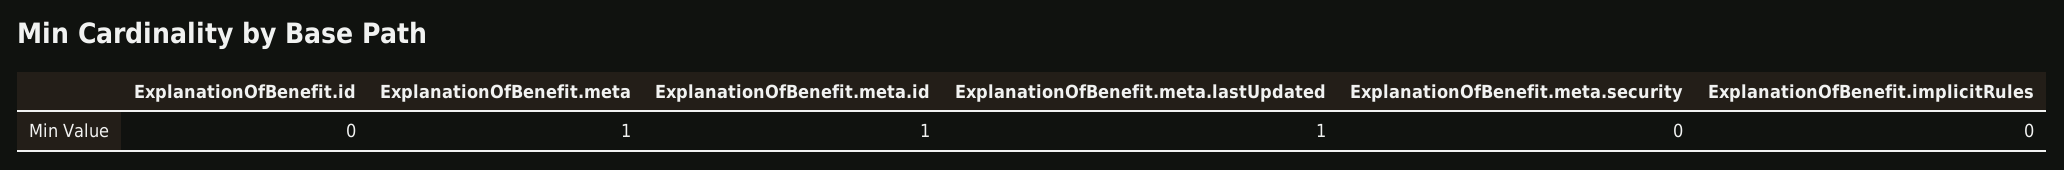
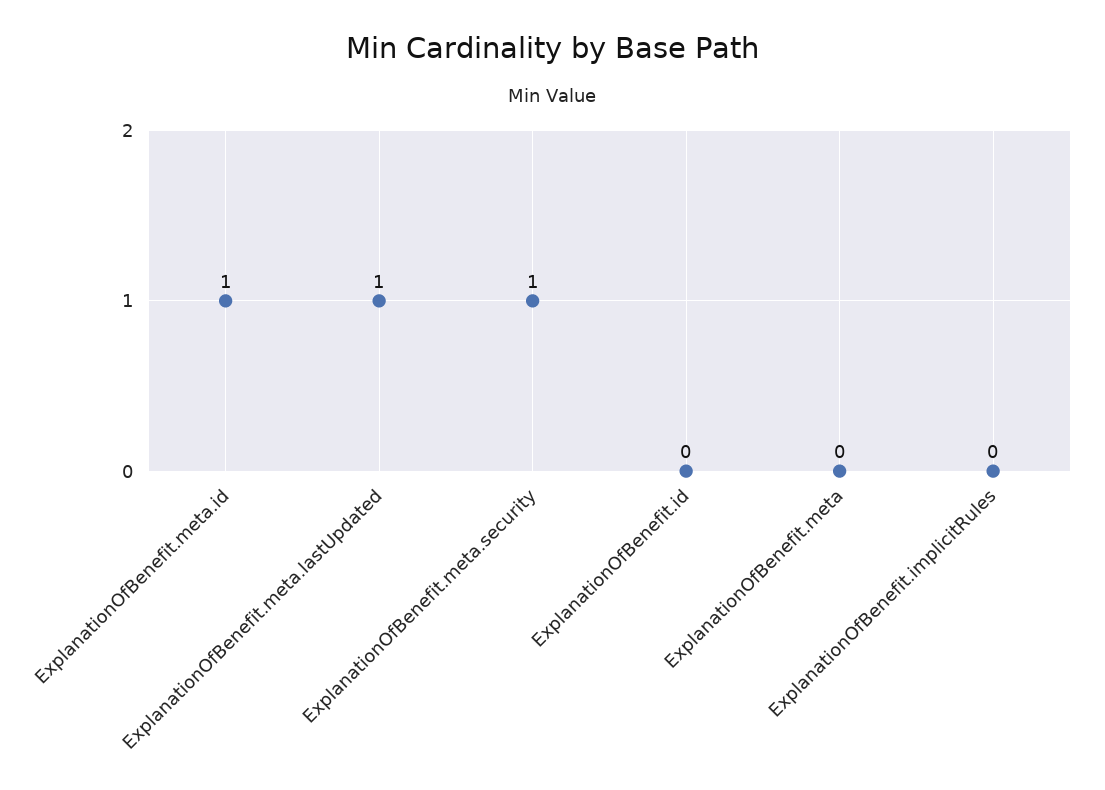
  {
    "ExplanationOfBenefit.id": 0,
-   "ExplanationOfBenefit.meta": 1,
+   "ExplanationOfBenefit.meta": 0,
    "ExplanationOfBenefit.meta.id": 1,
    "ExplanationOfBenefit.meta.lastUpdated": 1,
-   "ExplanationOfBenefit.meta.security": 0,
+   "ExplanationOfBenefit.meta.security": 1,
    "ExplanationOfBenefit.implicitRules": 0
  }

